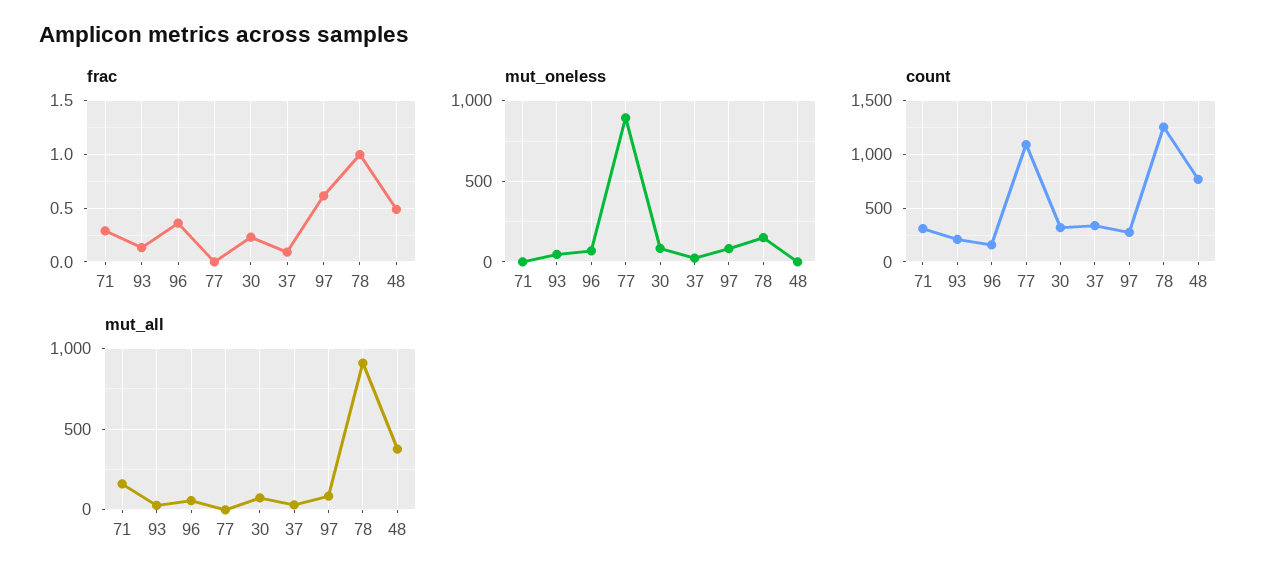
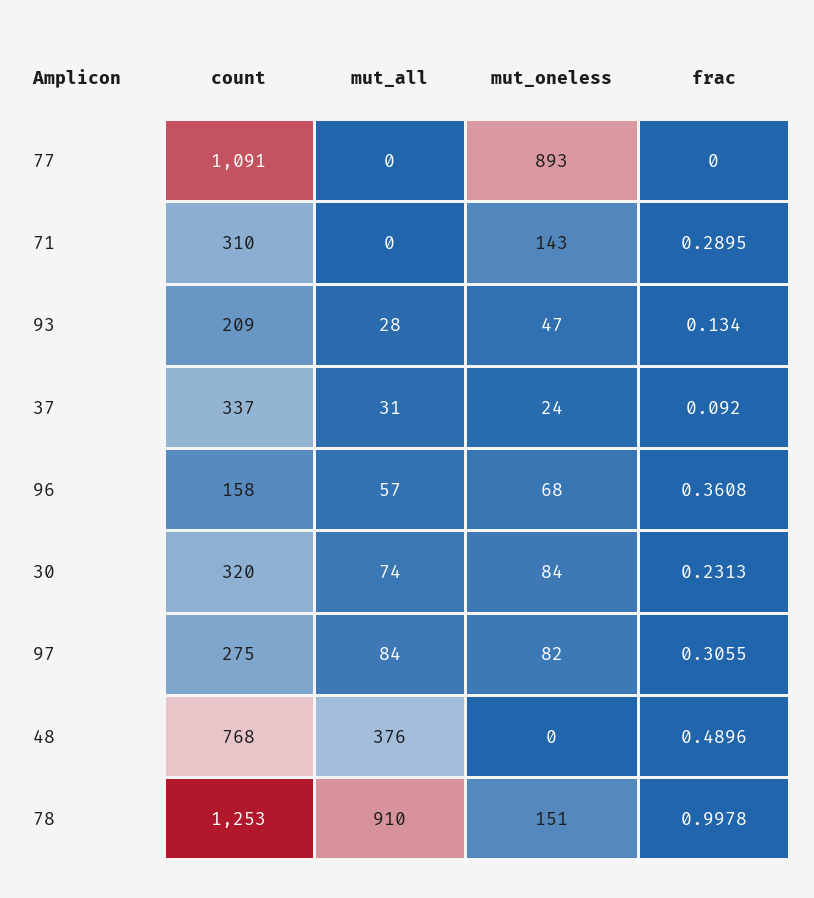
  {
    "frac": {
      "71": 0.2895,
      "93": 0.134,
      "96": 0.3608,
      "77": 0,
      "30": 0.2313,
      "37": 0.092,
-     "97": 0.6,
+     "97": 0.3055,
      "78": 0.9978,
      "48": 0.4896
    },
    "mut_oneless": {
-     "71": 0,
+     "71": 143,
      "93": 47,
      "96": 68,
      "77": 893,
      "30": 84,
      "37": 24,
      "97": 82,
      "78": 151,
      "48": 0
    },
    "count": {
      "71": 310,
      "93": 209,
      "96": 158,
      "77": 1091,
      "30": 320,
      "37": 337,
      "97": 275,
      "78": 1253,
      "48": 768
    },
    "mut_all": {
-     "71": 150,
+     "71": 0,
      "93": 28,
      "96": 57,
      "77": 0,
      "30": 74,
      "37": 31,
      "97": 84,
      "78": 910,
      "48": 376
    }
  }

